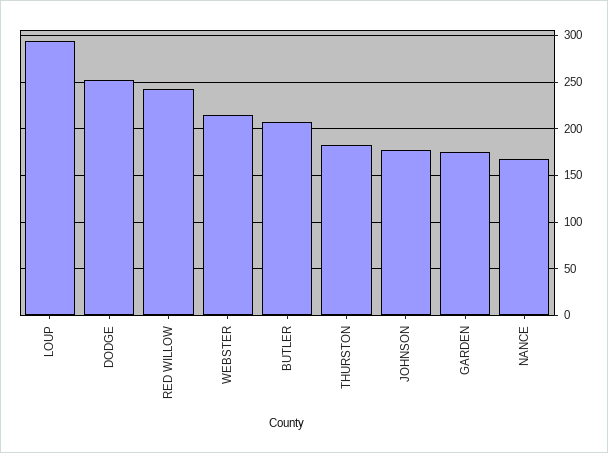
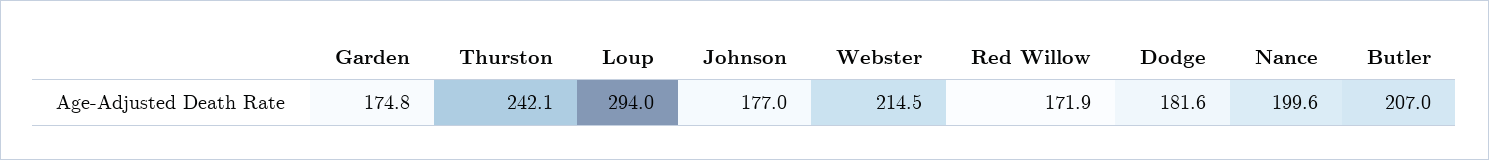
  {
    "LOUP": 294,
-   "DODGE": 250,
+   "DODGE": 181.6,
-   "RED WILLOW": 240,
+   "RED WILLOW": 171.9,
    "WEBSTER": 214.5,
    "BUTLER": 207,
-   "THURSTON": 180,
+   "THURSTON": 242.1,
    "JOHNSON": 177,
    "GARDEN": 174.8,
-   "NANCE": 170
+   "NANCE": 199.6
  }

